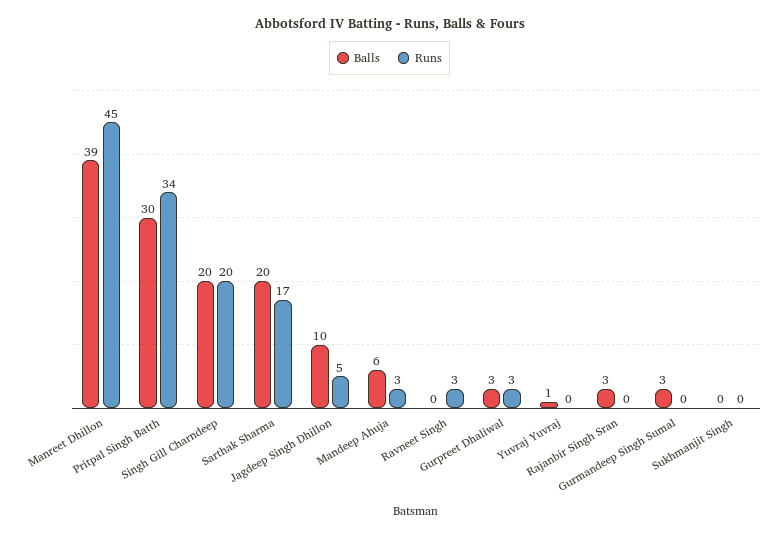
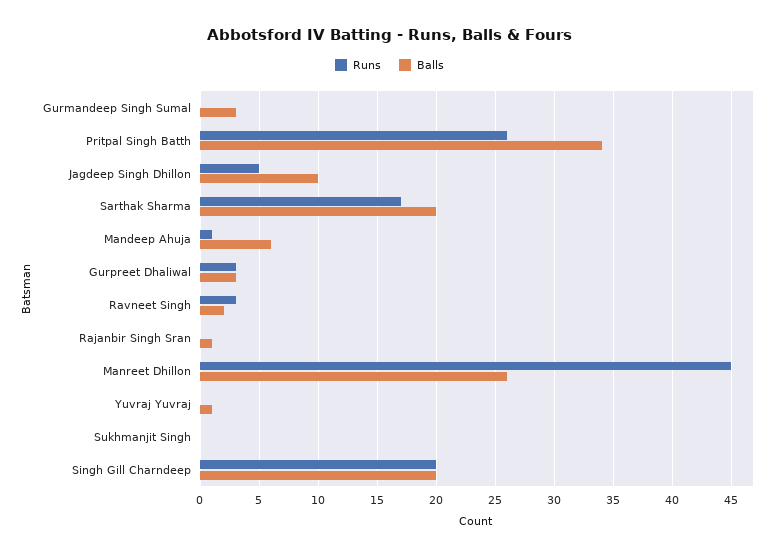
  {
    "Balls": {
-     "Manreet Dhillon": 39,
+     "Manreet Dhillon": 26,
-     "Pritpal Singh Batth": 30,
+     "Pritpal Singh Batth": 34,
      "Singh Gill Charndeep": 20,
      "Sarthak Sharma": 20,
      "Jagdeep Singh Dhillon": 10,
      "Mandeep Ahuja": 6,
-     "Ravneet Singh": 0,
+     "Ravneet Singh": 2,
      "Gurpreet Dhaliwal": 3,
      "Yuvraj Yuvraj": 1,
-     "Rajanbir Singh Sran": 3,
+     "Rajanbir Singh Sran": 1,
      "Gurmandeep Singh Sumal": 3,
      "Sukhmanjit Singh": 0
    },
    "Runs": {
      "Manreet Dhillon": 45,
-     "Pritpal Singh Batth": 34,
+     "Pritpal Singh Batth": 26,
      "Singh Gill Charndeep": 20,
      "Sarthak Sharma": 17,
      "Jagdeep Singh Dhillon": 5,
-     "Mandeep Ahuja": 3,
+     "Mandeep Ahuja": 1,
      "Ravneet Singh": 3,
      "Gurpreet Dhaliwal": 3,
      "Yuvraj Yuvraj": 0,
      "Rajanbir Singh Sran": 0,
      "Gurmandeep Singh Sumal": 0,
      "Sukhmanjit Singh": 0
    }
  }

